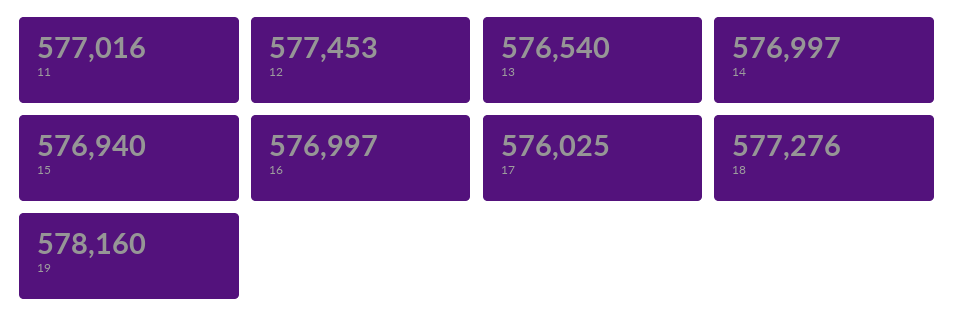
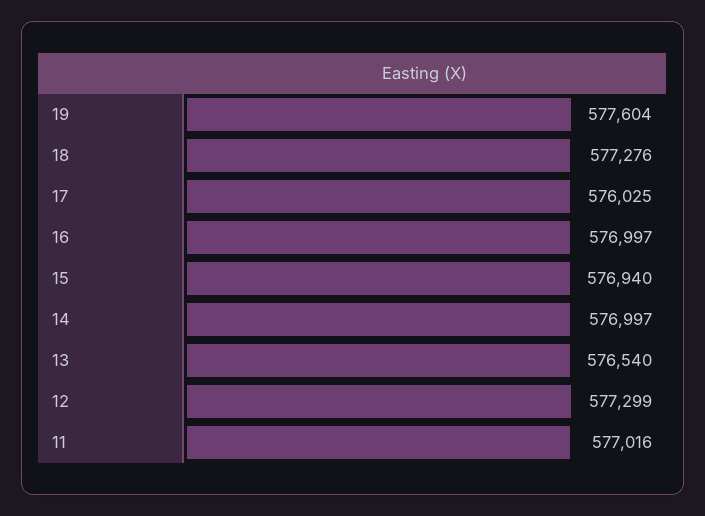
  {
    "11": 577016,
-   "12": 577453,
+   "12": 577299,
    "13": 576540,
    "14": 576997,
    "15": 576940,
    "16": 576997,
    "17": 576025,
    "18": 577276,
-   "19": 578160
+   "19": 577604
  }

